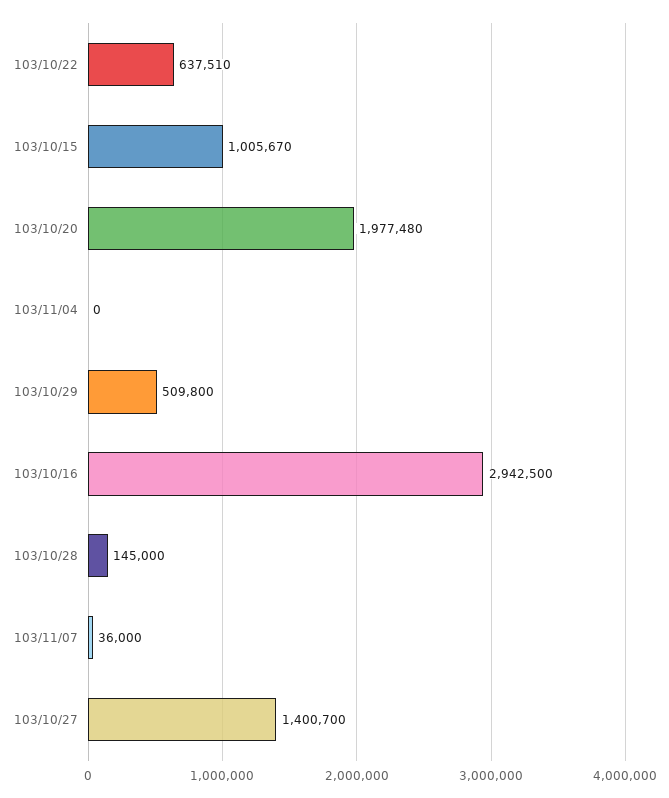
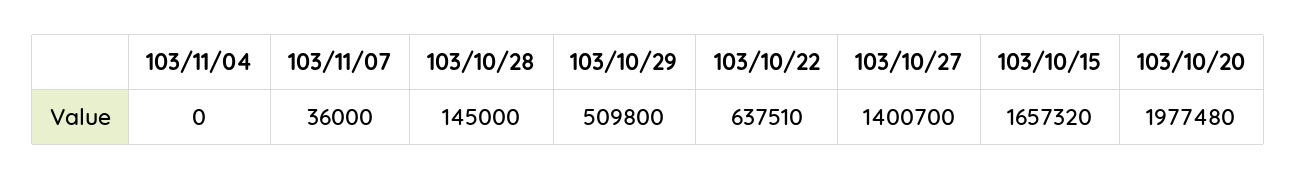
  {
    "103/10/22": 637510,
-   "103/10/15": 1005670,
+   "103/10/15": 1657320,
    "103/10/20": 1977480,
    "103/11/04": 0,
    "103/10/29": 509800,
-   "103/10/16": 2942500,
    "103/10/28": 145000,
    "103/11/07": 36000,
    "103/10/27": 1400700
  }

